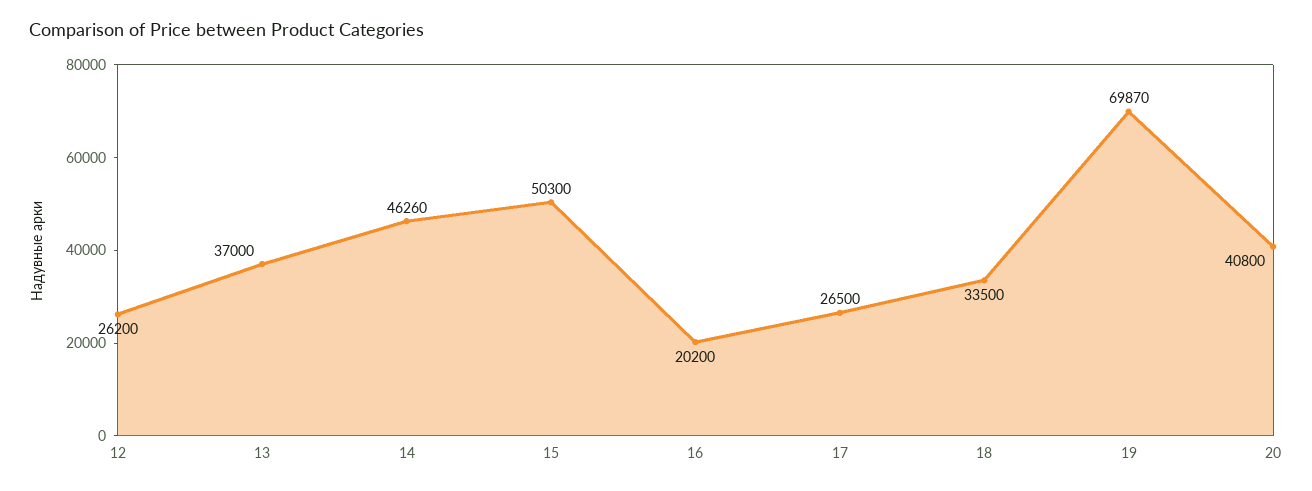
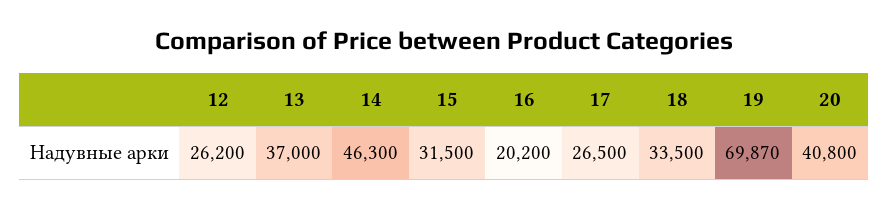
  {
    "12": 26200,
    "13": 37000,
-   "14": 46260,
+   "14": 46300,
-   "15": 50300,
+   "15": 31500,
    "16": 20200,
    "17": 26500,
    "18": 33500,
    "19": 69870,
    "20": 40800
  }

